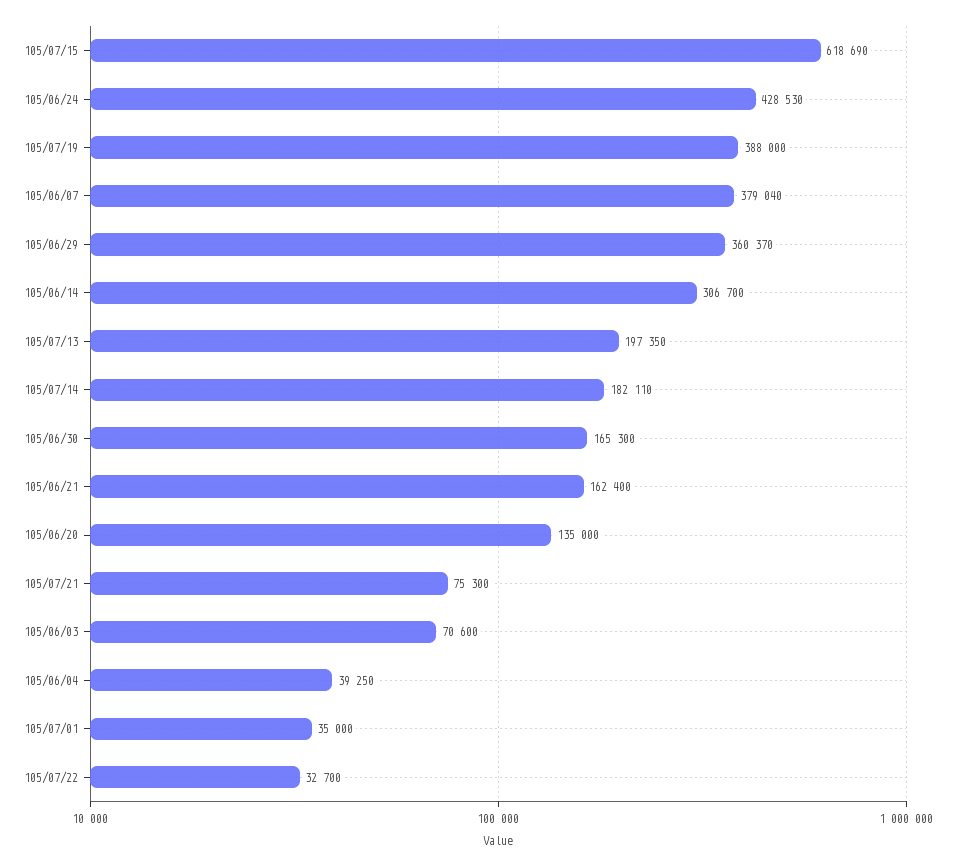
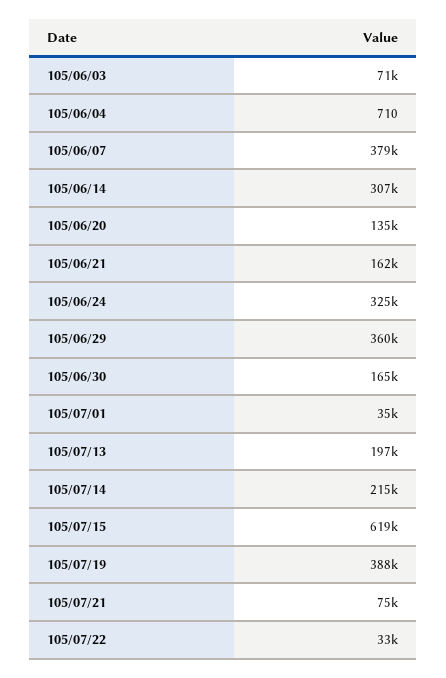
  {
    "105/07/15": 618690,
-   "105/06/24": 428530,
+   "105/06/24": 325000,
    "105/07/19": 388000,
    "105/06/07": 379040,
    "105/06/29": 360370,
    "105/06/14": 306700,
    "105/07/13": 197350,
-   "105/07/14": 182110,
+   "105/07/14": 215000,
    "105/06/30": 165300,
    "105/06/21": 162400,
    "105/06/20": 135000,
    "105/07/21": 75300,
    "105/06/03": 70600,
-   "105/06/04": 39250,
+   "105/06/04": 710,
    "105/07/01": 35000,
    "105/07/22": 32700
  }

